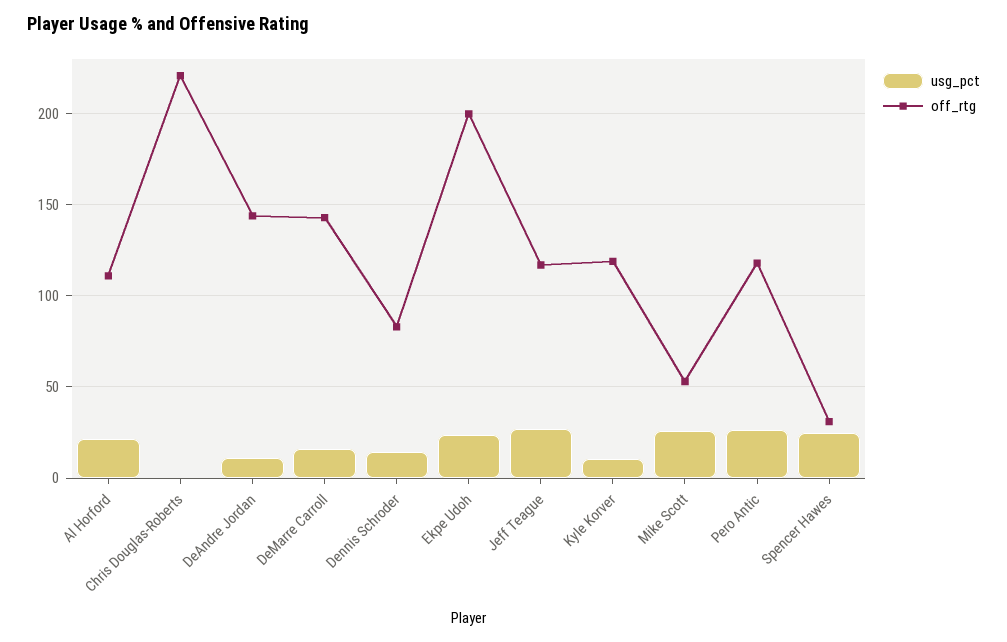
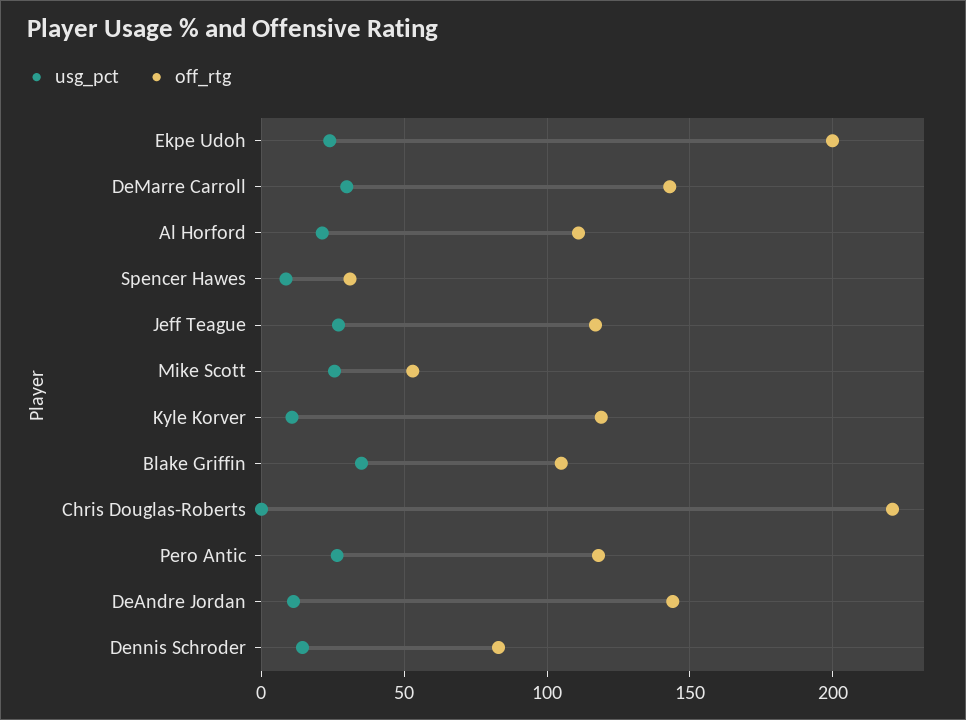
  {
    "usg_pct": {
      "Al Horford": 20,
      "Chris Douglas-Roberts": 0,
      "DeAndre Jordan": 10,
-     "DeMarre Carroll": 15,
+     "DeMarre Carroll": 30,
      "Dennis Schroder": 15,
      "Ekpe Udoh": 25,
      "Jeff Teague": 25,
      "Kyle Korver": 10,
      "Mike Scott": 25,
      "Pero Antic": 25,
-     "Spencer Hawes": 25
+     "Spencer Hawes": 10,
+     "Blake Griffin": 35
    },
    "off_rtg": {
      "Al Horford": 110,
      "Chris Douglas-Roberts": 220,
      "DeAndre Jordan": 145,
      "DeMarre Carroll": 145,
      "Dennis Schroder": 85,
      "Ekpe Udoh": 200,
      "Jeff Teague": 115,
      "Kyle Korver": 120,
      "Mike Scott": 55,
      "Pero Antic": 120,
-     "Spencer Hawes": 30
+     "Spencer Hawes": 30,
+     "Blake Griffin": 105
    }
  }

